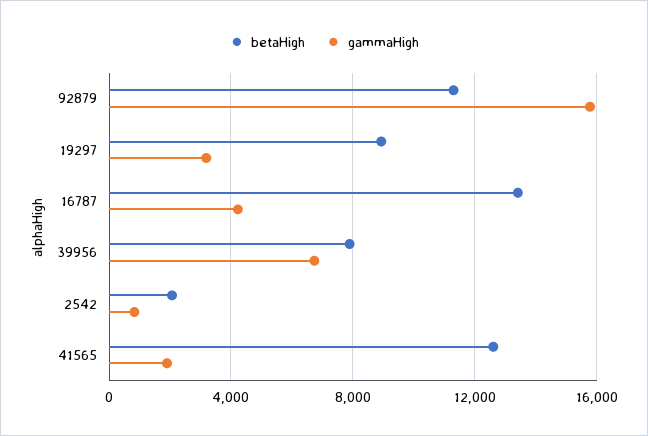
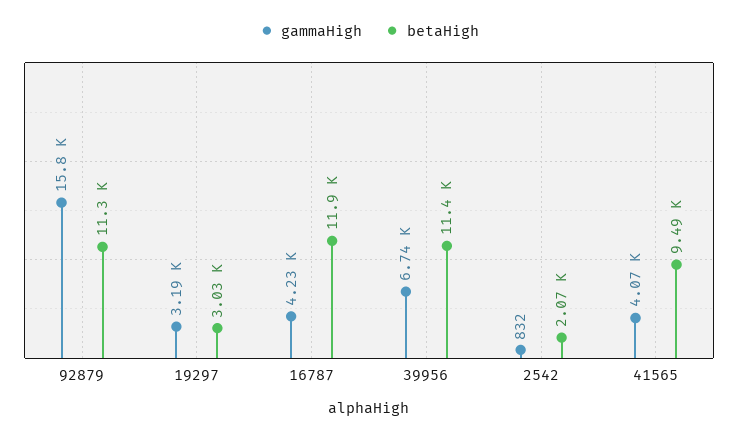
  {
    "betaHigh": {
      "92879": 11300,
-     "19297": 9000,
+     "19297": 3030,
-     "16787": 13500,
+     "16787": 11900,
-     "39956": 8000,
+     "39956": 11400,
      "2542": 2070,
-     "41565": 12500
+     "41565": 9490
    },
    "gammaHigh": {
      "92879": 15800,
      "19297": 3190,
      "16787": 4230,
      "39956": 6740,
      "2542": 832,
-     "41565": 2000
+     "41565": 4070
    }
  }

